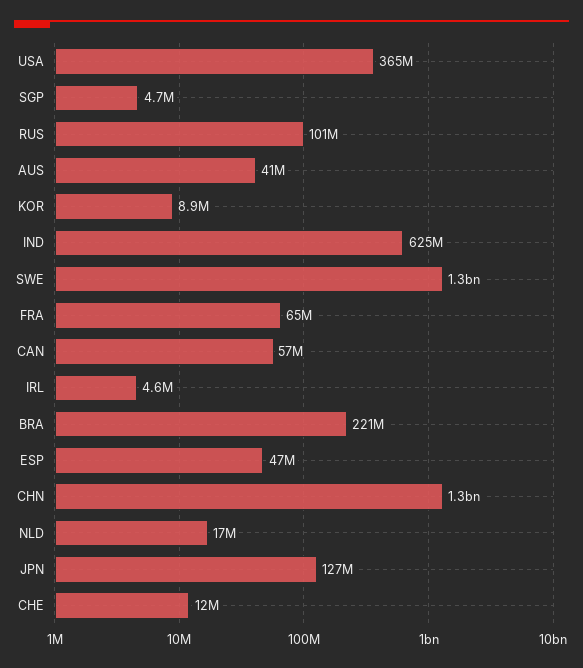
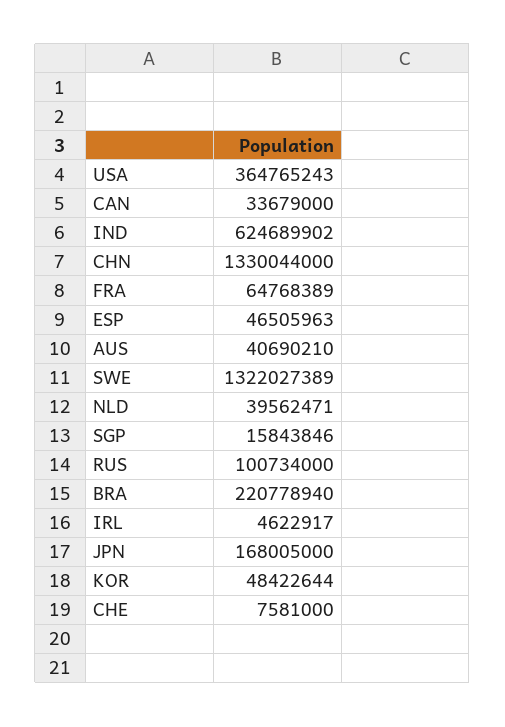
  {
    "USA": 364765243,
-   "SGP": 4700000,
+   "SGP": 15843846,
    "RUS": 100734000,
    "AUS": 40690210,
-   "KOR": 8900000,
+   "KOR": 48422644,
    "IND": 624689902,
    "SWE": 1322027389,
    "FRA": 64768389,
-   "CAN": 57000000,
+   "CAN": 33679000,
    "IRL": 4622917,
    "BRA": 220778940,
    "ESP": 46505963,
    "CHN": 1330044000,
-   "NLD": 17000000,
+   "NLD": 39562471,
-   "JPN": 127000000,
+   "JPN": 168005000,
-   "CHE": 12000000
+   "CHE": 7581000
  }

